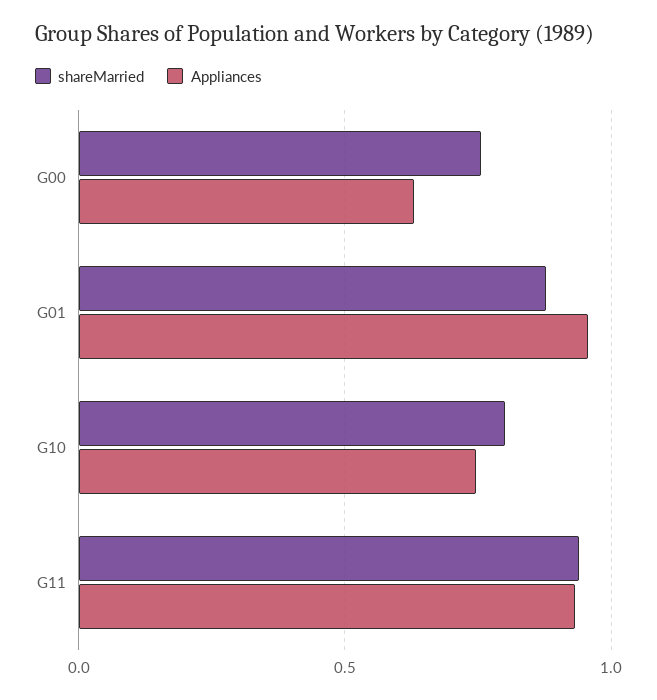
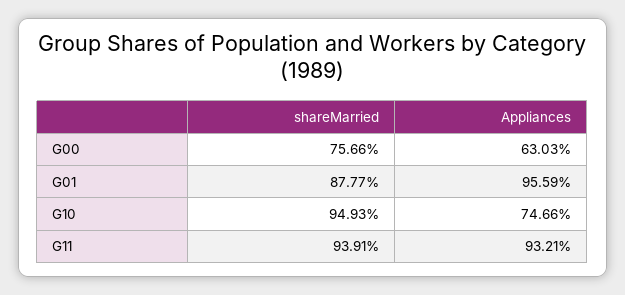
  {
    "shareMarried": {
      "G00": 0.7566,
      "G01": 0.8777,
-     "G10": 0.8,
+     "G10": 0.9493,
      "G11": 0.9391
    },
    "Appliances": {
      "G00": 0.6303,
      "G01": 0.9559,
      "G10": 0.7466,
      "G11": 0.9321
    }
  }

